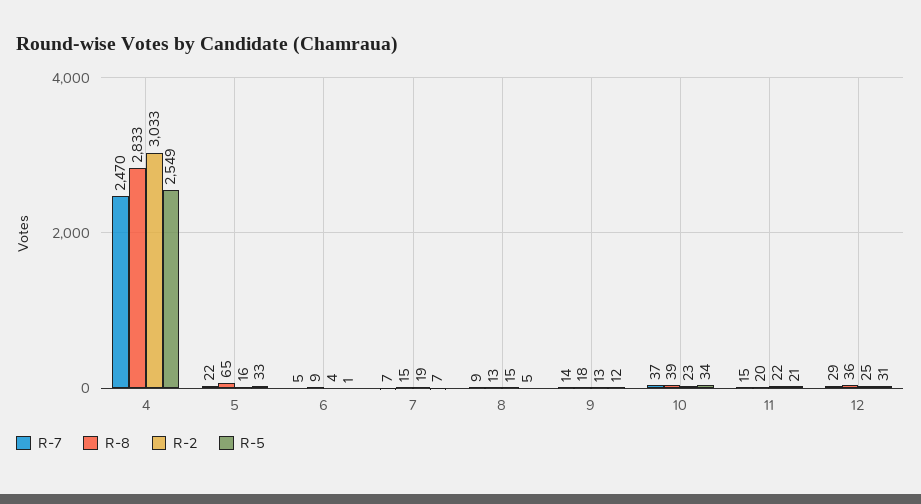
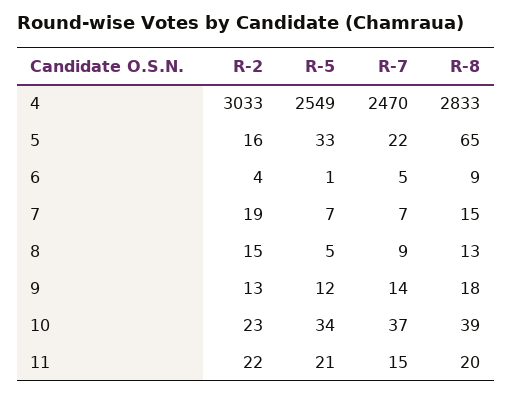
  {
    "R-7": {
      "4": 2470,
      "5": 22,
      "6": 5,
      "7": 7,
      "8": 9,
      "9": 14,
      "10": 37,
-     "11": 15,
+     "11": 15
-     "12": 29
    },
    "R-8": {
      "4": 2833,
      "5": 65,
      "6": 9,
      "7": 15,
      "8": 13,
      "9": 18,
      "10": 39,
-     "11": 20,
+     "11": 20
-     "12": 36
    },
    "R-2": {
      "4": 3033,
      "5": 16,
      "6": 4,
      "7": 19,
      "8": 15,
      "9": 13,
      "10": 23,
-     "11": 22,
+     "11": 22
-     "12": 25
    },
    "R-5": {
      "4": 2549,
      "5": 33,
      "6": 1,
      "7": 7,
      "8": 5,
      "9": 12,
      "10": 34,
-     "11": 21,
+     "11": 21
-     "12": 31
    }
  }

